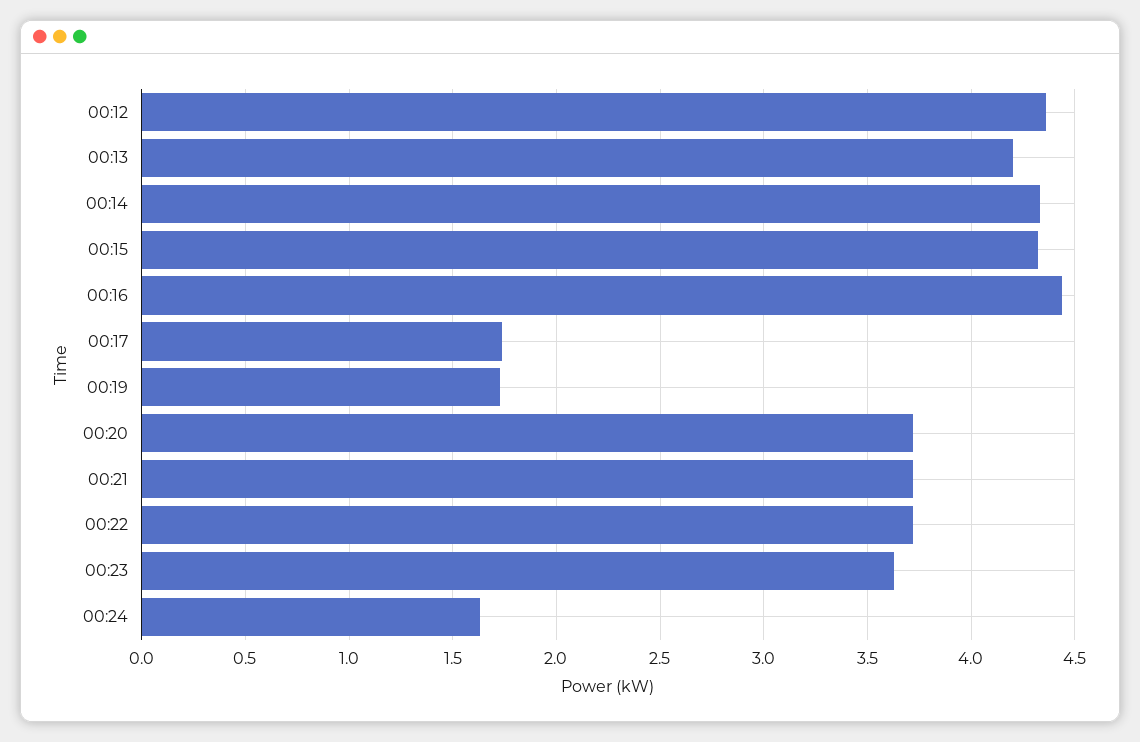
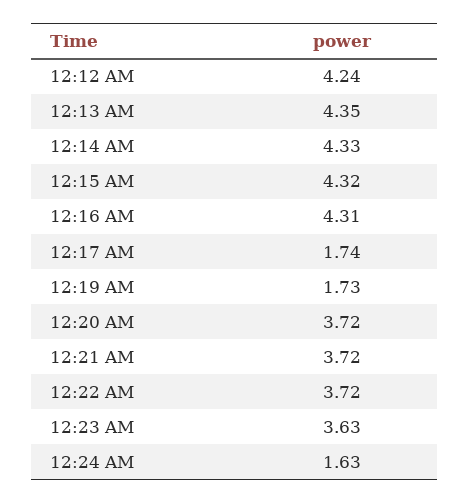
  {
-   "00:12": 4.35,
+   "00:12": 4.24,
-   "00:13": 4.2,
+   "00:13": 4.35,
    "00:14": 4.33,
    "00:15": 4.32,
-   "00:16": 4.45,
+   "00:16": 4.31,
    "00:17": 1.74,
    "00:19": 1.73,
    "00:20": 3.72,
    "00:21": 3.72,
    "00:22": 3.72,
    "00:23": 3.63,
    "00:24": 1.63
  }

